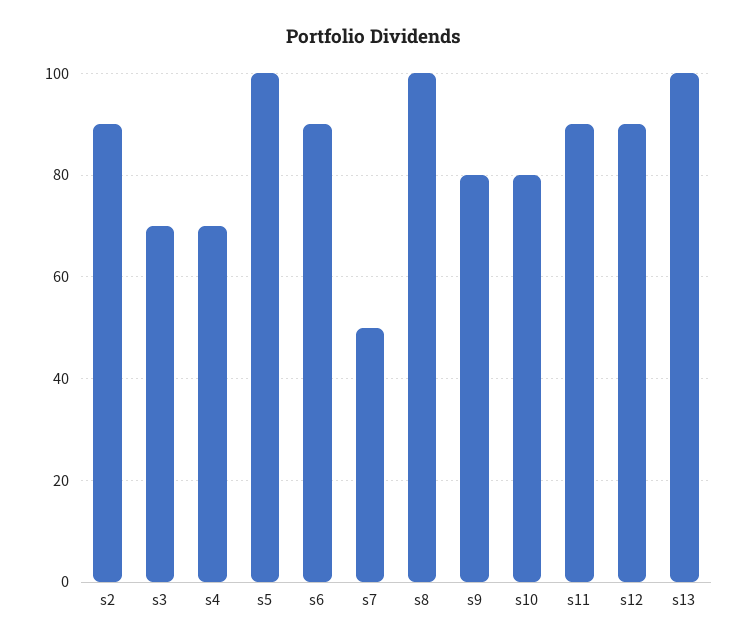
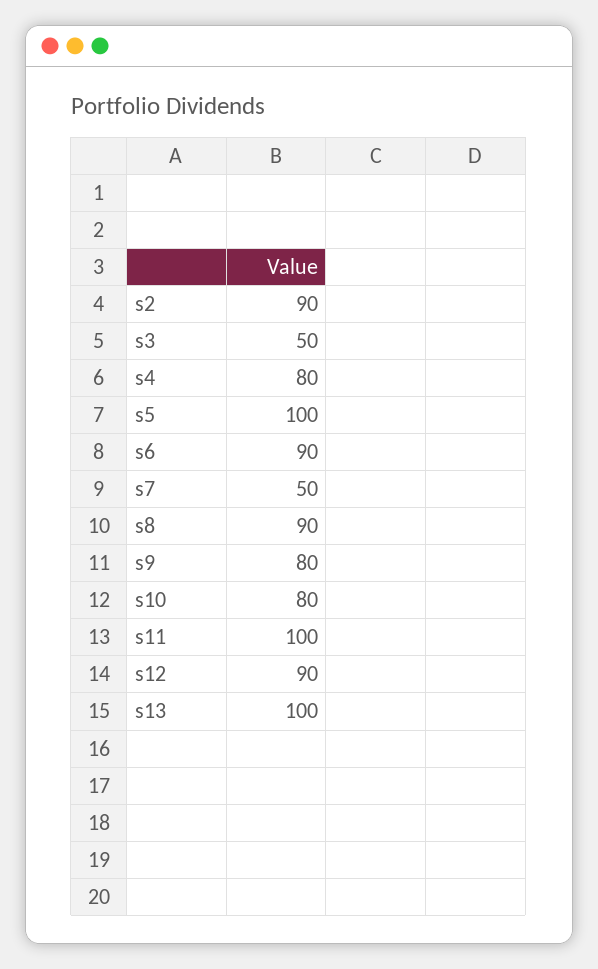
  {
    "s2": 90,
-   "s3": 70,
+   "s3": 50,
-   "s4": 70,
+   "s4": 80,
    "s5": 100,
    "s6": 90,
    "s7": 50,
-   "s8": 100,
+   "s8": 90,
    "s9": 80,
    "s10": 80,
-   "s11": 90,
+   "s11": 100,
    "s12": 90,
    "s13": 100
  }

